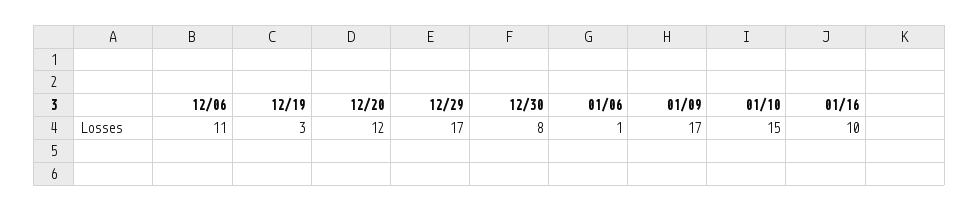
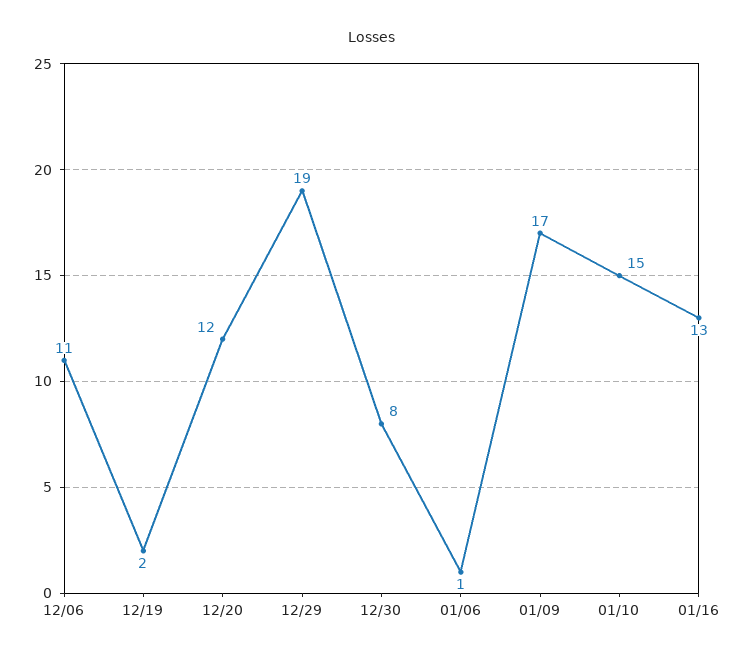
  {
    "12/06": 11,
-   "12/19": 3,
+   "12/19": 2,
    "12/20": 12,
-   "12/29": 17,
+   "12/29": 19,
    "12/30": 8,
    "01/06": 1,
    "01/09": 17,
    "01/10": 15,
-   "01/16": 10
+   "01/16": 13
  }

